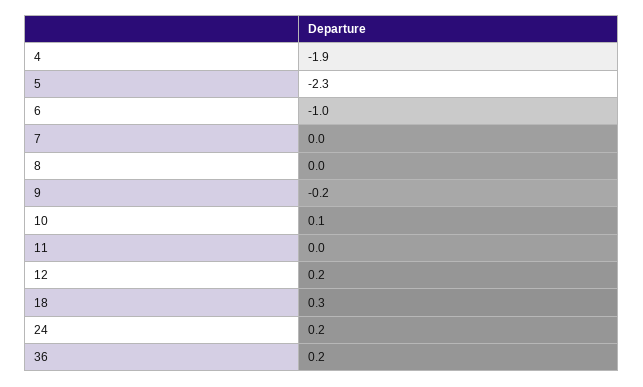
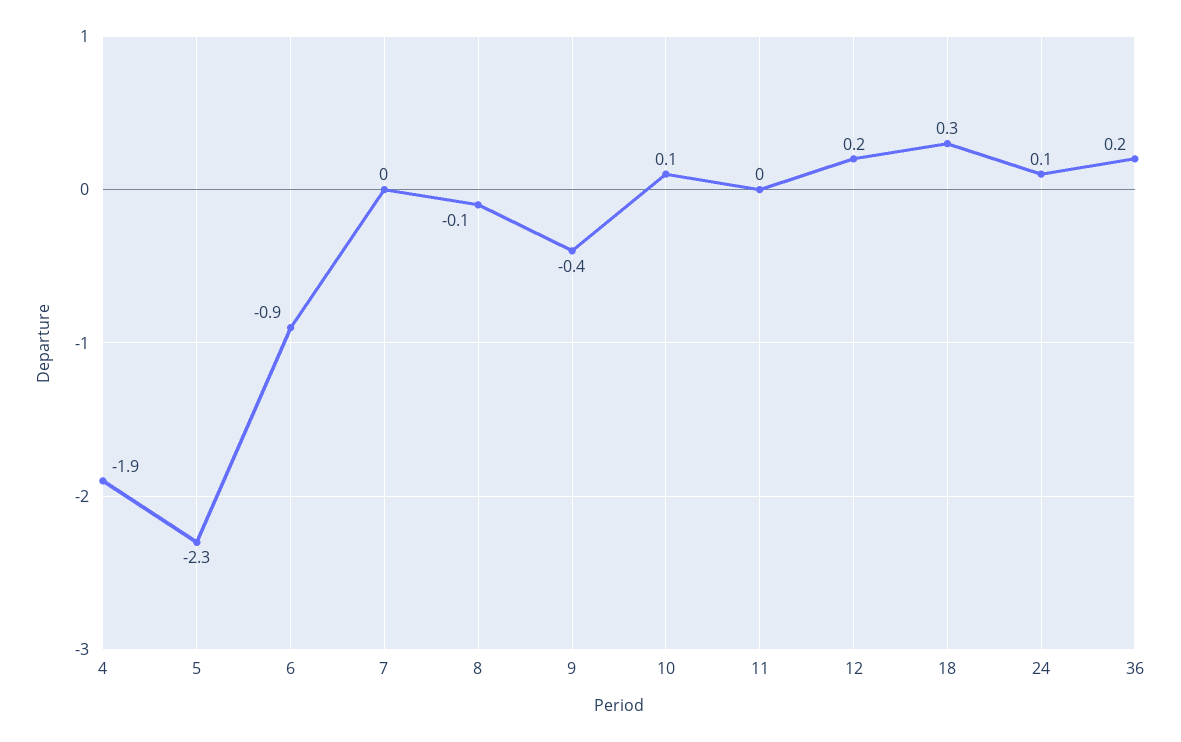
  {
    "4": -1.9,
    "5": -2.3,
-   "6": -1,
+   "6": -0.9,
    "7": 0,
-   "8": 0,
+   "8": -0.1,
-   "9": -0.2,
+   "9": -0.4,
    "10": 0.1,
    "11": 0,
    "12": 0.2,
    "18": 0.3,
-   "24": 0.2,
+   "24": 0.1,
    "36": 0.2
  }

